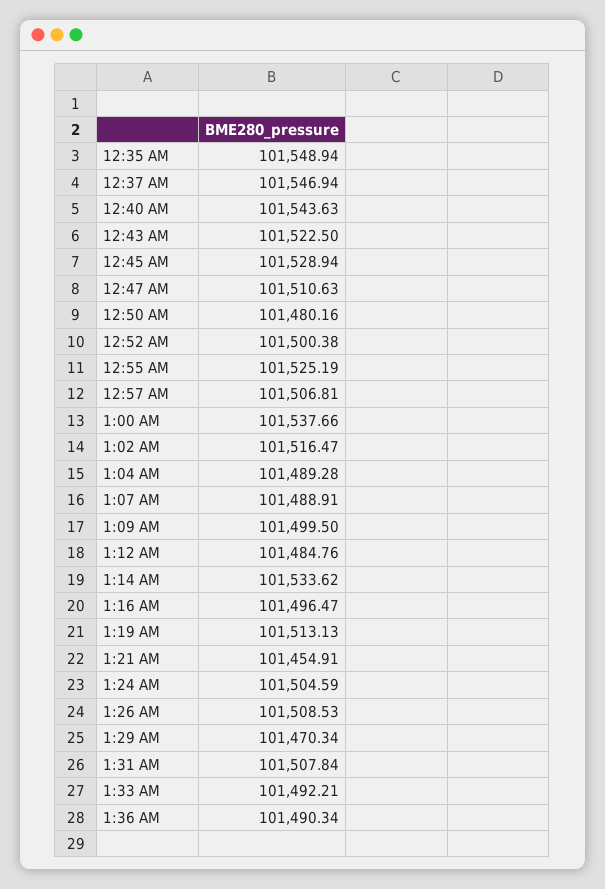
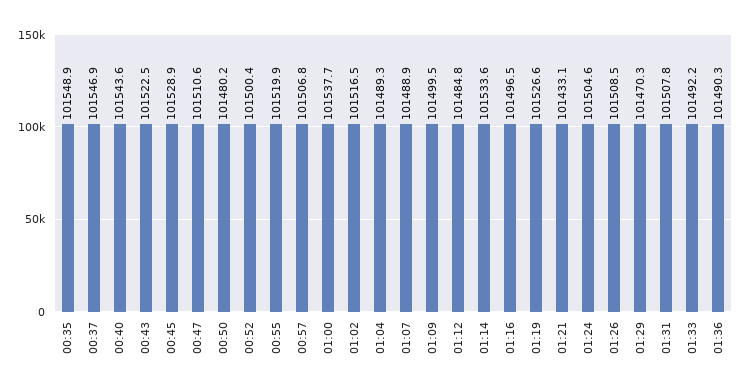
  {
    "12:35 AM": 101548.94,
    "12:37 AM": 101546.94,
    "12:40 AM": 101543.63,
    "12:43 AM": 101522.5,
    "12:45 AM": 101528.94,
    "12:47 AM": 101510.63,
    "12:50 AM": 101480.16,
    "12:52 AM": 101500.38,
-   "12:55 AM": 101525.19,
+   "12:55 AM": 101519.9,
    "12:57 AM": 101506.81,
    "1:00 AM": 101537.66,
    "1:02 AM": 101516.47,
    "1:04 AM": 101489.28,
    "1:07 AM": 101488.91,
    "1:09 AM": 101499.5,
    "1:12 AM": 101484.76,
    "1:14 AM": 101533.62,
    "1:16 AM": 101496.47,
-   "1:19 AM": 101513.13,
+   "1:19 AM": 101526.6,
-   "1:21 AM": 101454.91,
+   "1:21 AM": 101433.1,
    "1:24 AM": 101504.59,
    "1:26 AM": 101508.53,
    "1:29 AM": 101470.34,
    "1:31 AM": 101507.84,
    "1:33 AM": 101492.21,
    "1:36 AM": 101490.34
  }

